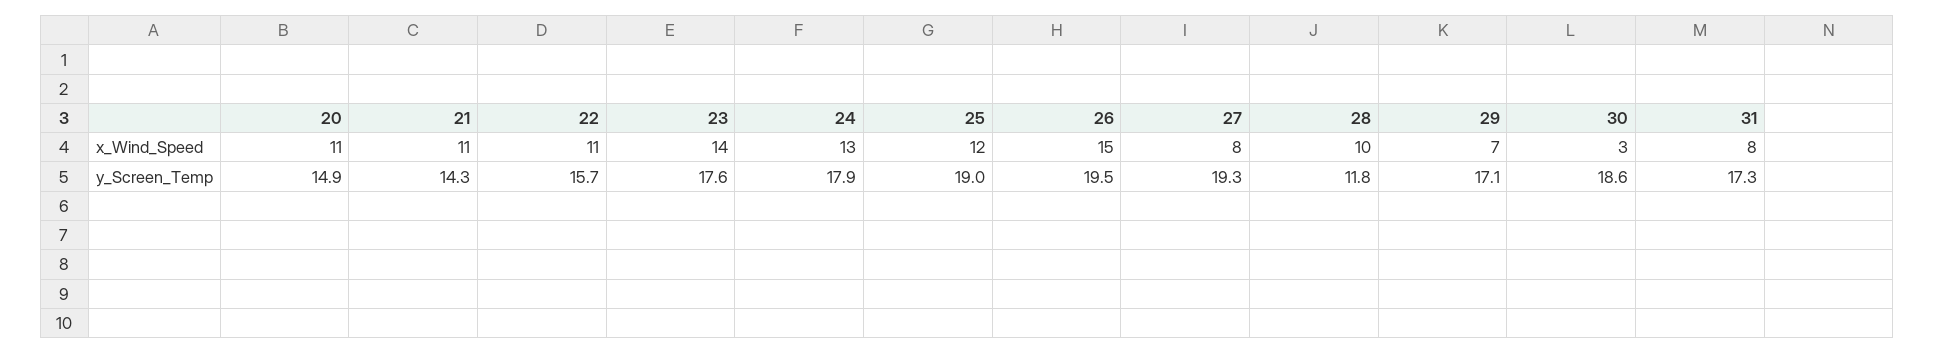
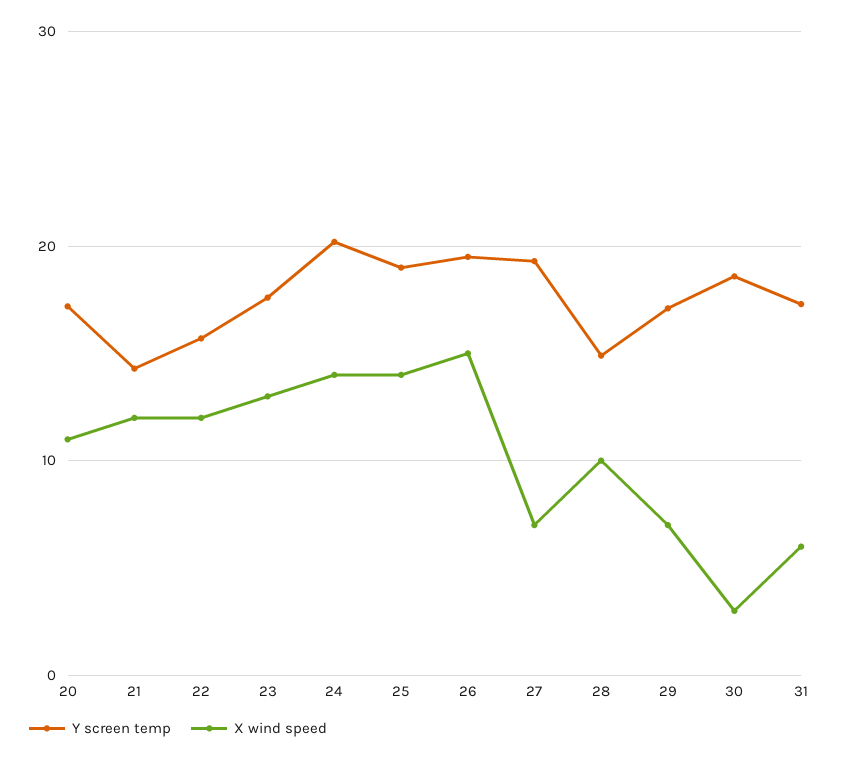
  {
    "x_Wind_Speed": {
      "20": 11,
-     "21": 11,
+     "21": 12,
-     "22": 11,
+     "22": 12,
-     "23": 14,
+     "23": 13,
-     "24": 13,
+     "24": 14,
-     "25": 12,
+     "25": 14,
      "26": 15,
-     "27": 8,
+     "27": 7,
      "28": 10,
      "29": 7,
      "30": 3,
-     "31": 8
+     "31": 6
    },
    "y_Screen_Temp": {
-     "20": 14.9,
+     "20": 17,
      "21": 14.3,
      "22": 15.7,
      "23": 17.6,
-     "24": 17.9,
+     "24": 20,
      "25": 19,
      "26": 19.5,
      "27": 19.3,
-     "28": 11.8,
+     "28": 15,
      "29": 17.1,
      "30": 18.6,
      "31": 17.3
    }
  }

